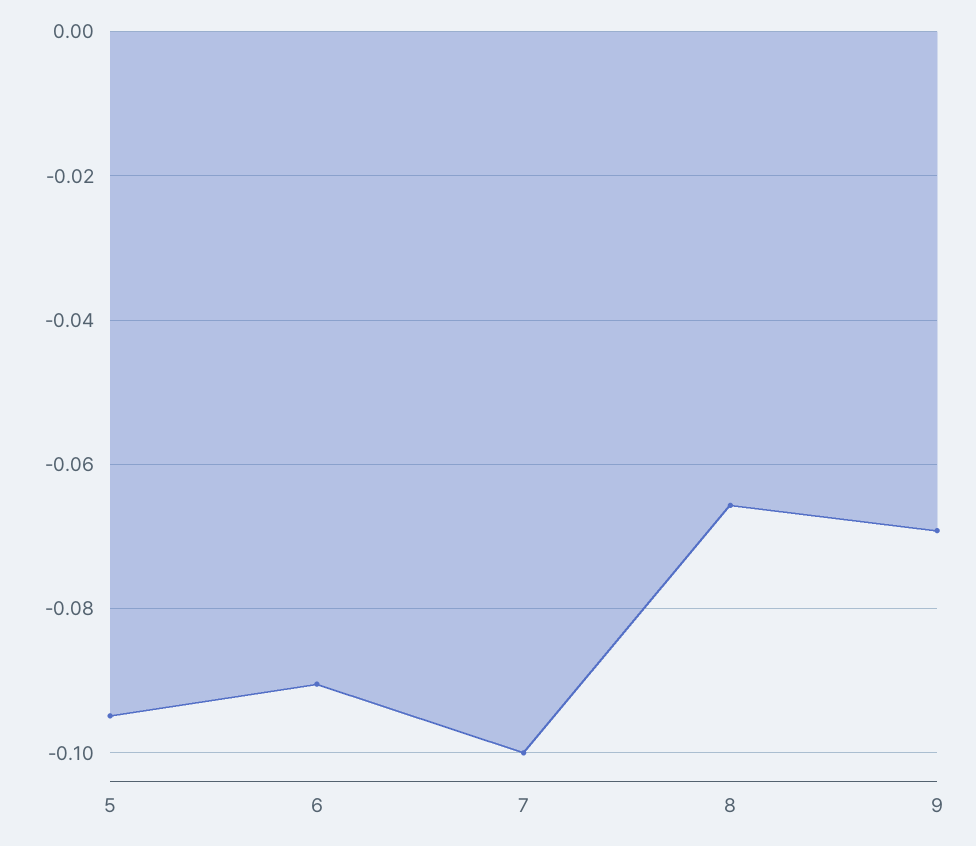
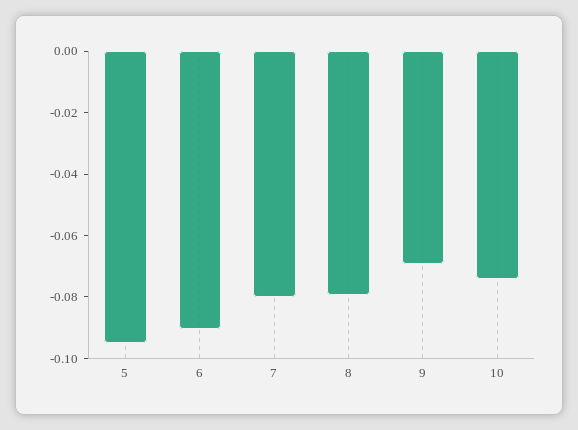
  {
    "5": -0.094,
    "6": -0.09,
-   "7": -0.1,
+   "7": -0.08,
-   "8": -0.066,
+   "8": -0.08,
-   "9": -0.07
+   "9": -0.07,
+   "10": -0.075
  }

